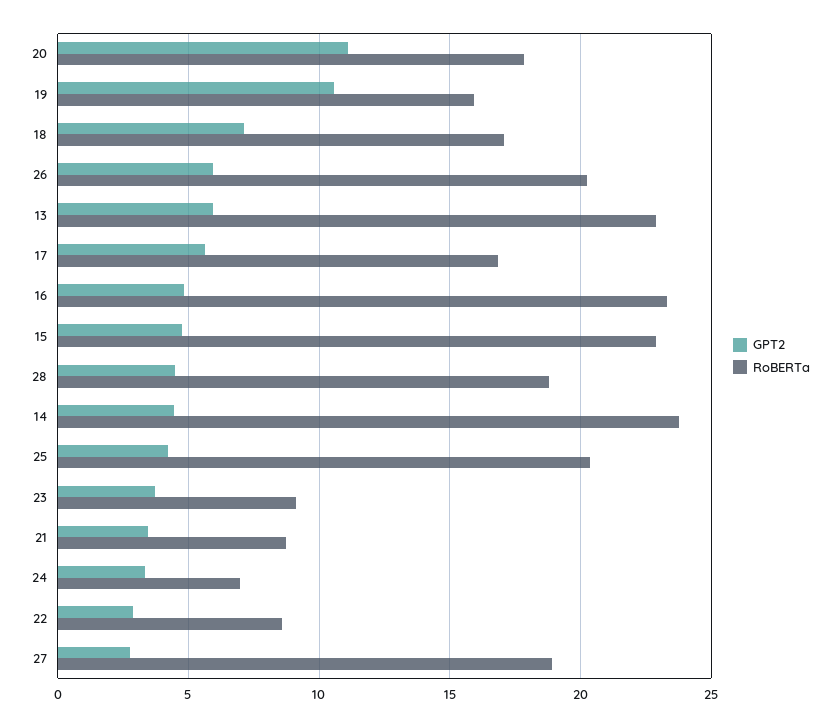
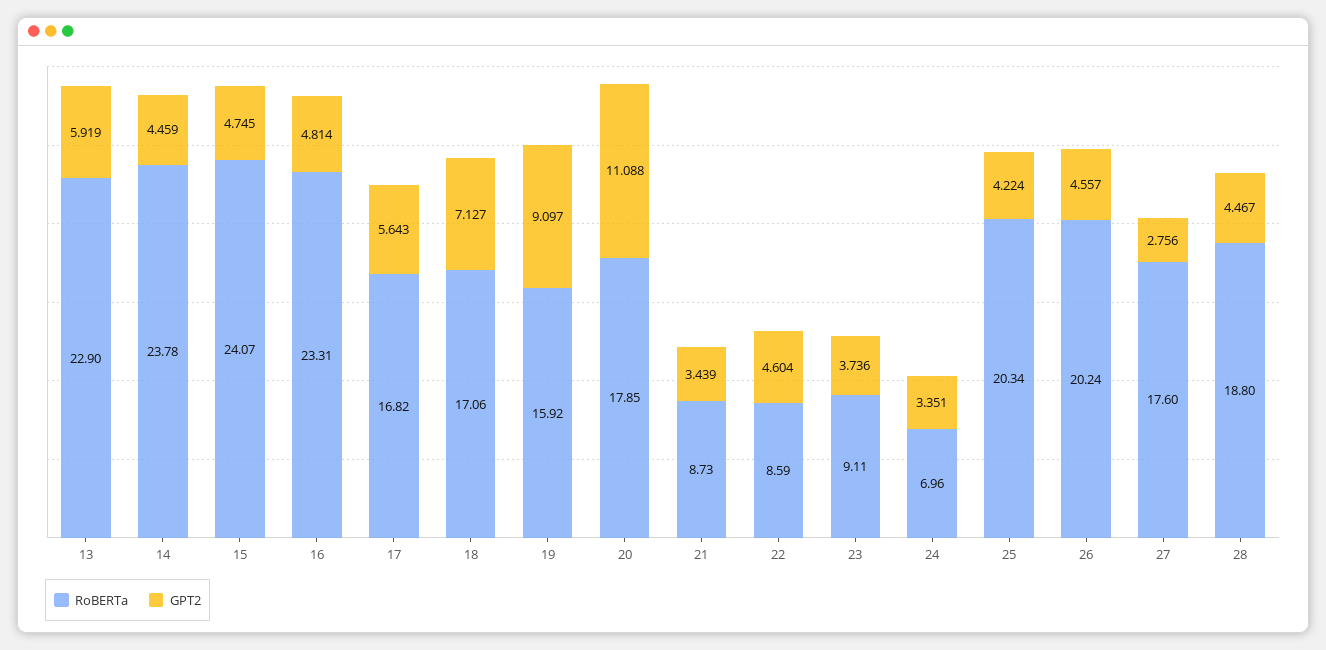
  {
    "GPT2": {
      "20": 11.088,
-     "19": 10.5,
+     "19": 9.097,
      "18": 7.127,
-     "26": 6,
+     "26": 4.557,
      "13": 5.919,
      "17": 5.643,
      "16": 4.814,
      "15": 4.745,
      "28": 4.467,
      "14": 4.459,
      "25": 4.224,
      "23": 3.736,
      "21": 3.439,
      "24": 3.351,
-     "22": 3,
+     "22": 4.604,
      "27": 2.756
    },
    "RoBERTa": {
      "20": 17.85,
      "19": 15.92,
      "18": 17.06,
      "26": 20.24,
      "13": 22.9,
      "17": 16.82,
      "16": 23.31,
-     "15": 23,
+     "15": 24.07,
      "28": 18.8,
      "14": 23.78,
      "25": 20.34,
      "23": 9.11,
      "21": 8.73,
      "24": 6.96,
      "22": 8.59,
-     "27": 19
+     "27": 17.6
    }
  }

